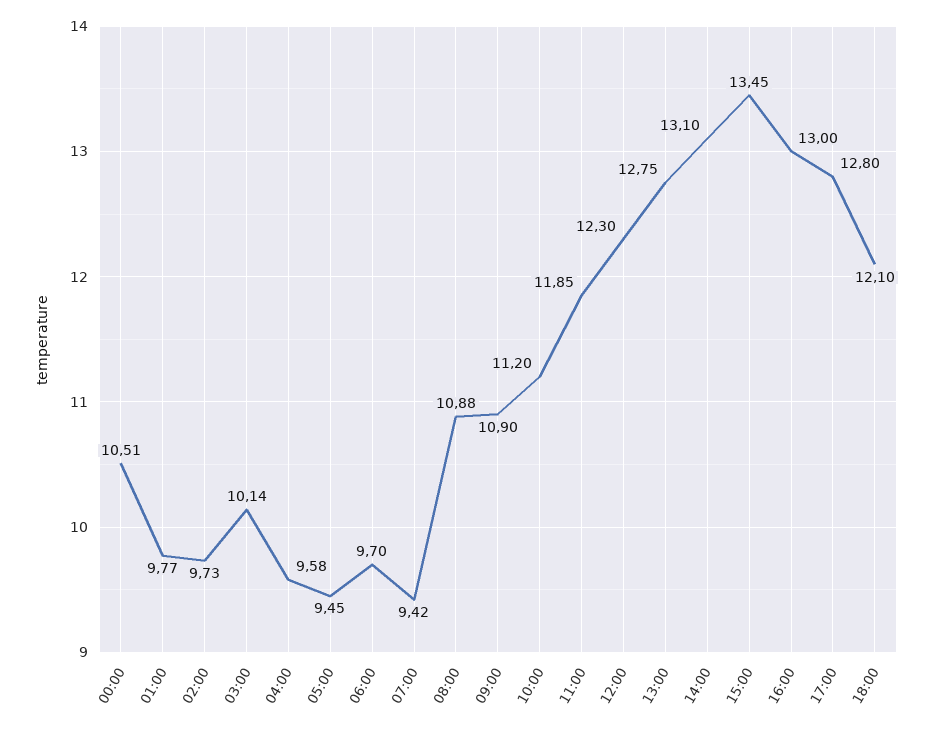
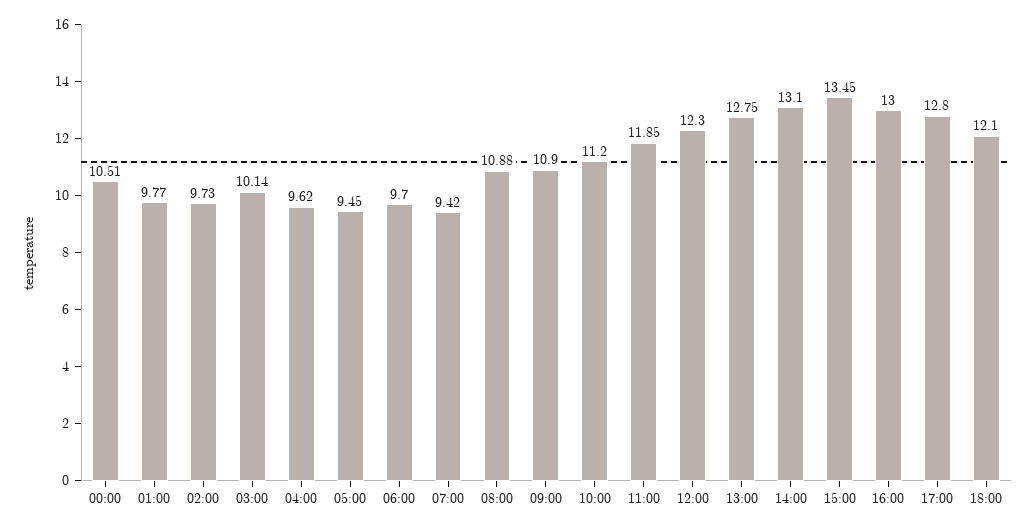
  {
    "00:00": 10.51,
    "01:00": 9.77,
    "02:00": 9.73,
    "03:00": 10.14,
-   "04:00": 9.58,
+   "04:00": 9.62,
    "05:00": 9.45,
    "06:00": 9.7,
    "07:00": 9.42,
    "08:00": 10.88,
    "09:00": 10.9,
    "10:00": 11.2,
    "11:00": 11.85,
    "12:00": 12.3,
    "13:00": 12.75,
    "14:00": 13.1,
    "15:00": 13.45,
    "16:00": 13,
    "17:00": 12.8,
    "18:00": 12.1
  }

